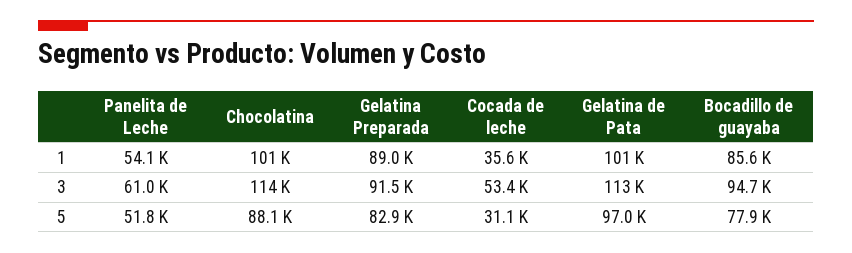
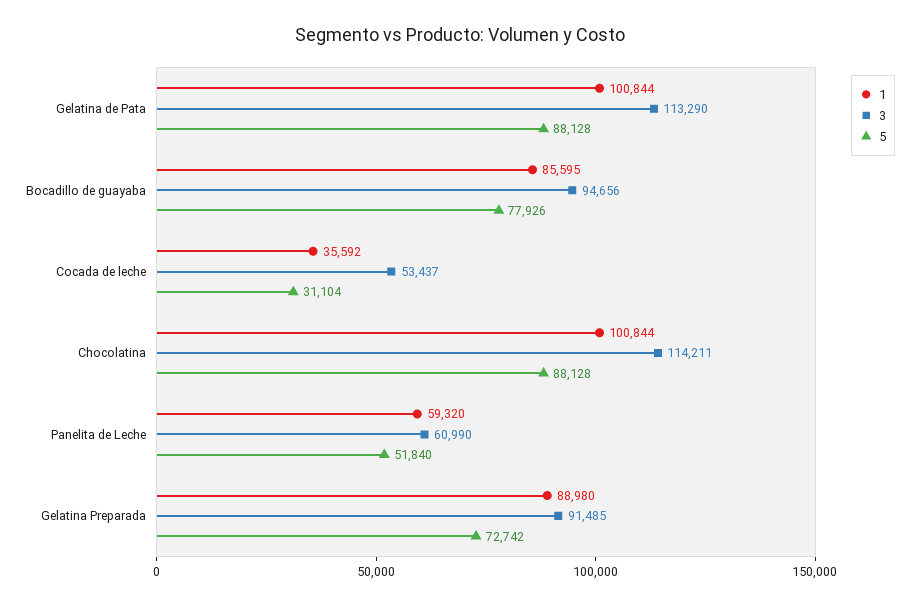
  {
    "1": {
-     "Panelita de Leche": 54100,
+     "Panelita de Leche": 59320,
      "Chocolatina": 100844,
      "Gelatina Preparada": 88980,
      "Cocada de leche": 35592,
      "Gelatina de Pata": 100844,
      "Bocadillo de guayaba": 85595
    },
    "3": {
      "Panelita de Leche": 60990,
      "Chocolatina": 114211,
      "Gelatina Preparada": 91485,
      "Cocada de leche": 53437,
      "Gelatina de Pata": 113290,
      "Bocadillo de guayaba": 94656
    },
    "5": {
      "Panelita de Leche": 51840,
      "Chocolatina": 88128,
-     "Gelatina Preparada": 82900,
+     "Gelatina Preparada": 72742,
      "Cocada de leche": 31104,
-     "Gelatina de Pata": 97000,
+     "Gelatina de Pata": 88128,
      "Bocadillo de guayaba": 77926
    }
  }

